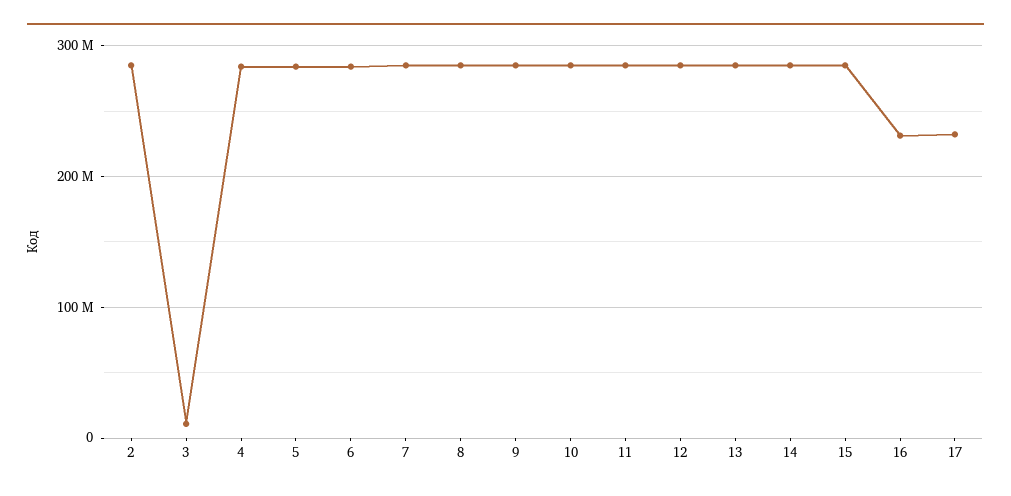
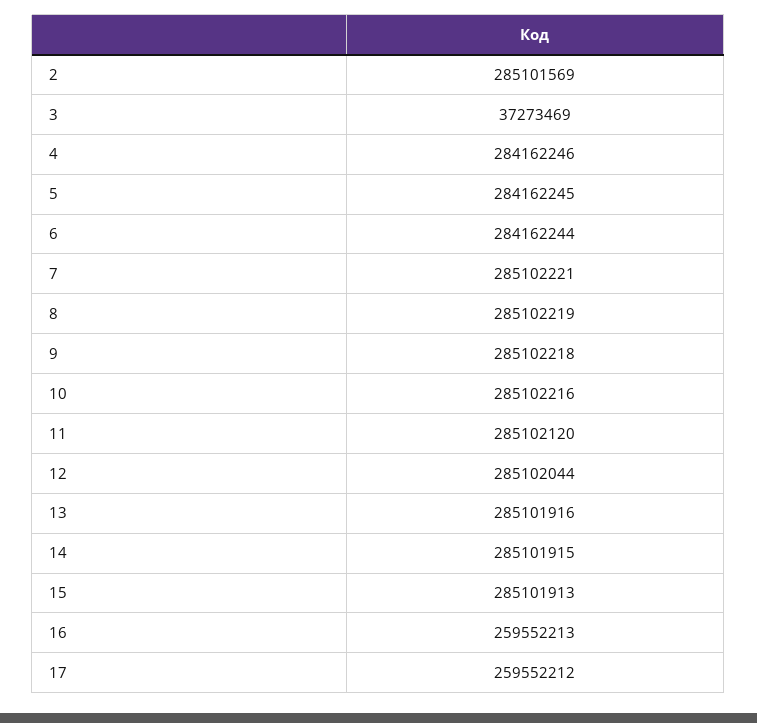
  {
    "2": 285101569,
-   "3": 10000000,
+   "3": 37273469,
    "4": 284162246,
    "5": 284162245,
    "6": 284162244,
    "7": 285102221,
    "8": 285102219,
    "9": 285102218,
    "10": 285102216,
    "11": 285102120,
    "12": 285102044,
    "13": 285101916,
    "14": 285101915,
    "15": 285101913,
-   "16": 230000000,
+   "16": 259552213,
-   "17": 230000000
+   "17": 259552212
  }

